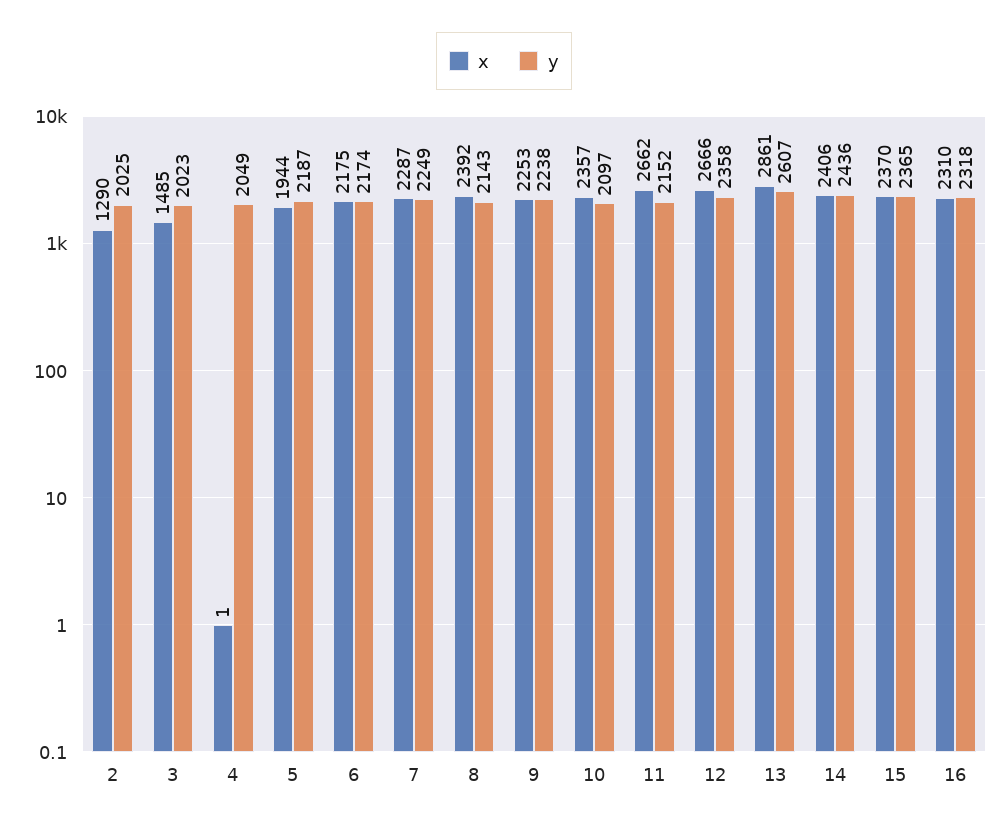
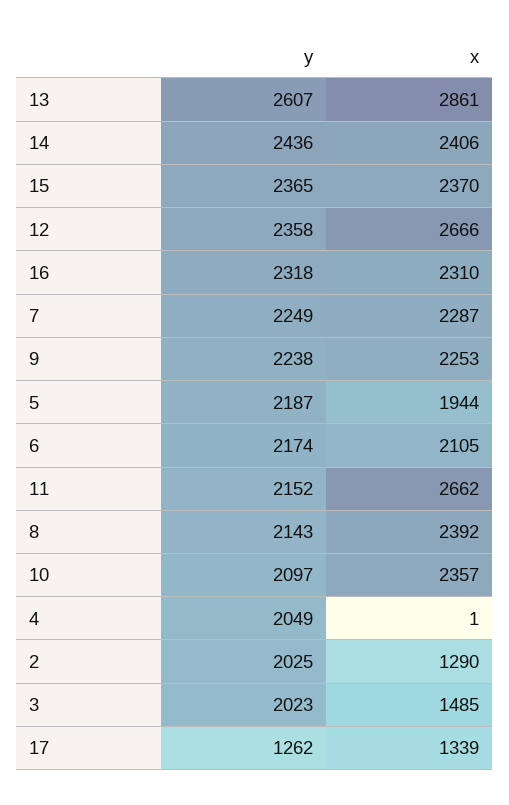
  {
    "x": {
      "2": 1290,
      "3": 1485,
      "4": 1,
      "5": 1944,
-     "6": 2175,
+     "6": 2105,
      "7": 2287,
      "8": 2392,
      "9": 2253,
      "10": 2357,
      "11": 2662,
      "12": 2666,
      "13": 2861,
      "14": 2406,
      "15": 2370,
-     "16": 2310
+     "16": 2310,
+     "17": 1339
    },
    "y": {
      "2": 2025,
      "3": 2023,
      "4": 2049,
      "5": 2187,
      "6": 2174,
      "7": 2249,
      "8": 2143,
      "9": 2238,
      "10": 2097,
      "11": 2152,
      "12": 2358,
      "13": 2607,
      "14": 2436,
      "15": 2365,
-     "16": 2318
+     "16": 2318,
+     "17": 1262
    }
  }

